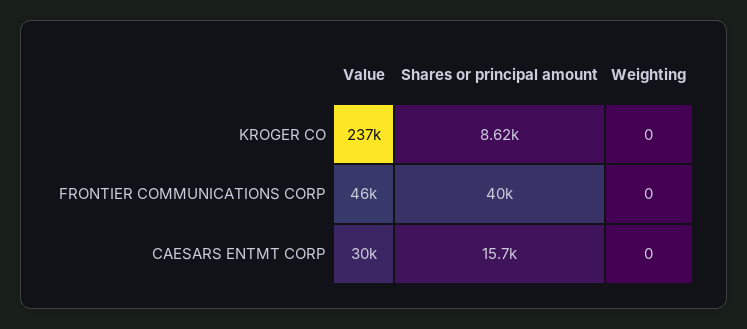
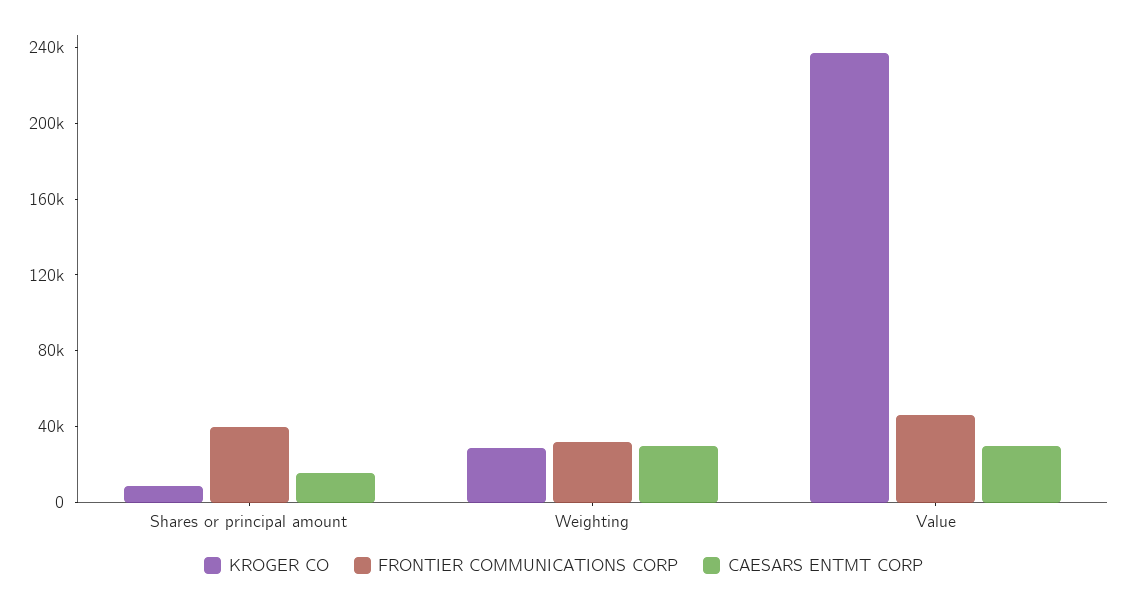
  {
    "KROGER CO": {
      "Value": 237000,
      "Shares or principal amount": 8620,
-     "Weighting": 0
+     "Weighting": 30000
    },
    "FRONTIER COMMUNICATIONS CORP": {
      "Value": 46000,
      "Shares or principal amount": 40000,
-     "Weighting": 0
+     "Weighting": 30000
    },
    "CAESARS ENTMT CORP": {
      "Value": 30000,
      "Shares or principal amount": 15700,
-     "Weighting": 0
+     "Weighting": 30000
    }
  }

